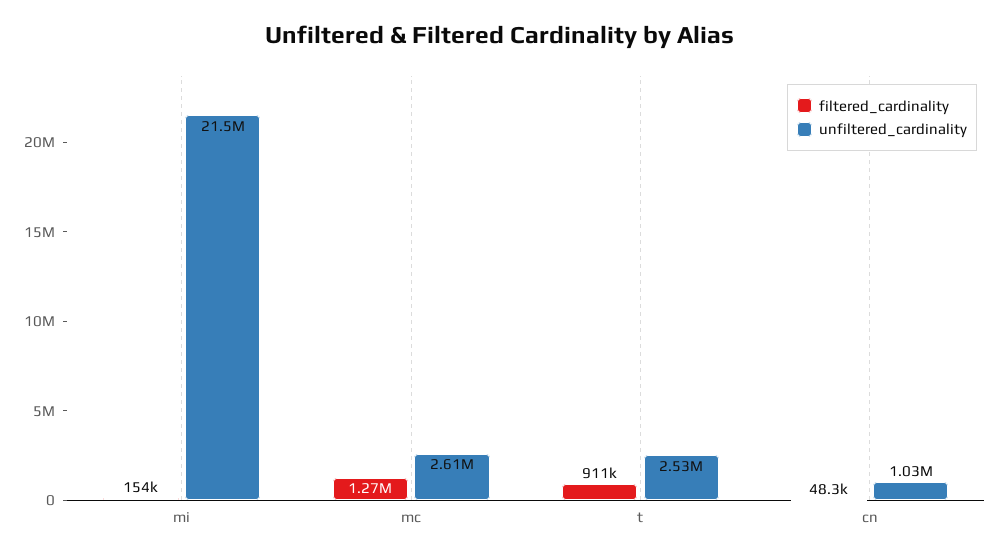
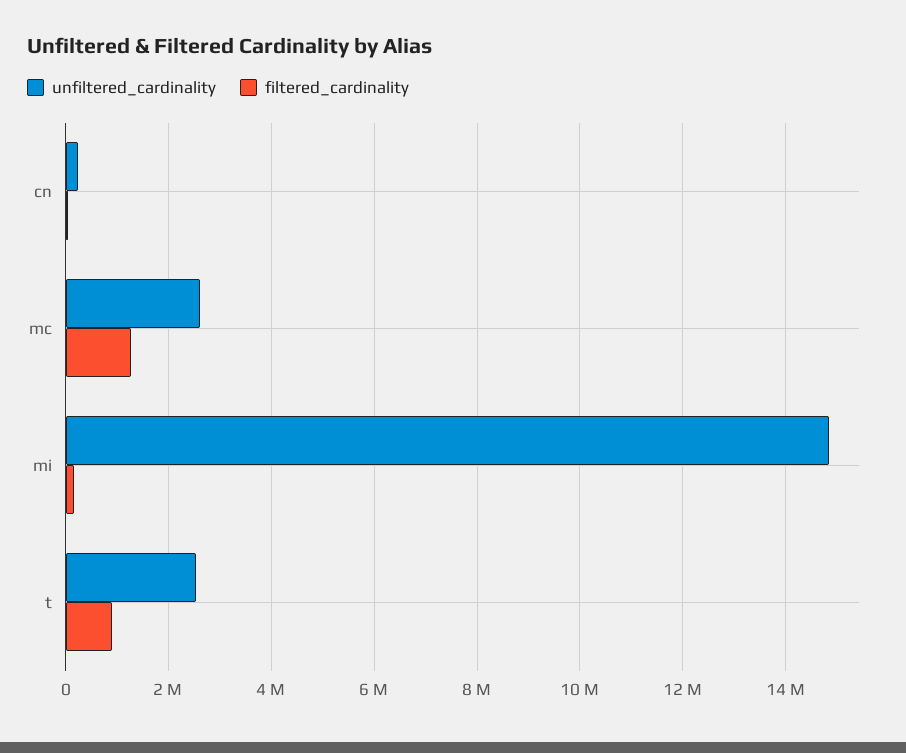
  {
    "filtered_cardinality": {
      "mi": 154000,
      "mc": 1270000,
      "t": 911000,
      "cn": 48300
    },
    "unfiltered_cardinality": {
-     "mi": 21500000,
+     "mi": 14800000,
      "mc": 2610000,
      "t": 2530000,
-     "cn": 1030000
+     "cn": 200000
    }
  }

